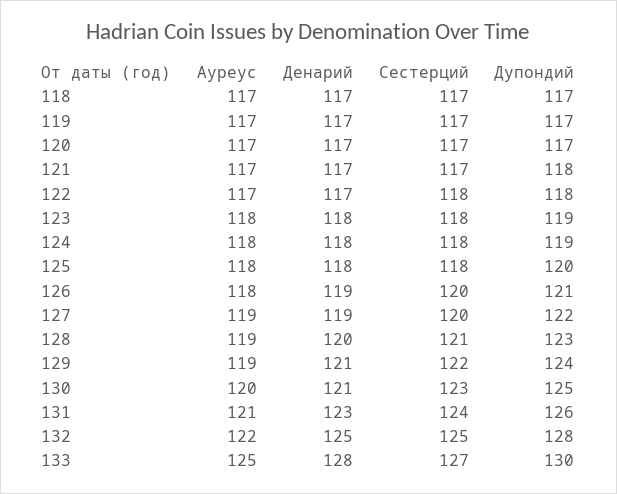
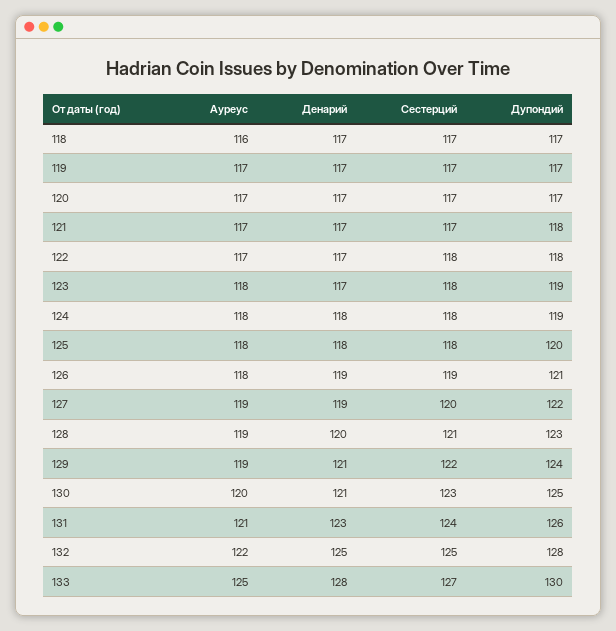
  {
    "Ауреус": {
-     "118": 117,
+     "118": 116,
      "119": 117,
      "120": 117,
      "121": 117,
      "122": 117,
      "123": 118,
      "124": 118,
      "125": 118,
      "126": 118,
      "127": 119,
      "128": 119,
      "129": 119,
      "130": 120,
      "131": 121,
      "132": 122,
      "133": 125
    },
    "Денарий": {
      "118": 117,
      "119": 117,
      "120": 117,
      "121": 117,
      "122": 117,
-     "123": 118,
+     "123": 117,
      "124": 118,
      "125": 118,
      "126": 119,
      "127": 119,
      "128": 120,
      "129": 121,
      "130": 121,
      "131": 123,
      "132": 125,
      "133": 128
    },
    "Сестерций": {
      "118": 117,
      "119": 117,
      "120": 117,
      "121": 117,
      "122": 118,
      "123": 118,
      "124": 118,
      "125": 118,
-     "126": 120,
+     "126": 119,
      "127": 120,
      "128": 121,
      "129": 122,
      "130": 123,
      "131": 124,
      "132": 125,
      "133": 127
    },
    "Дупондий": {
      "118": 117,
      "119": 117,
      "120": 117,
      "121": 118,
      "122": 118,
      "123": 119,
      "124": 119,
      "125": 120,
      "126": 121,
      "127": 122,
      "128": 123,
      "129": 124,
      "130": 125,
      "131": 126,
      "132": 128,
      "133": 130
    }
  }

